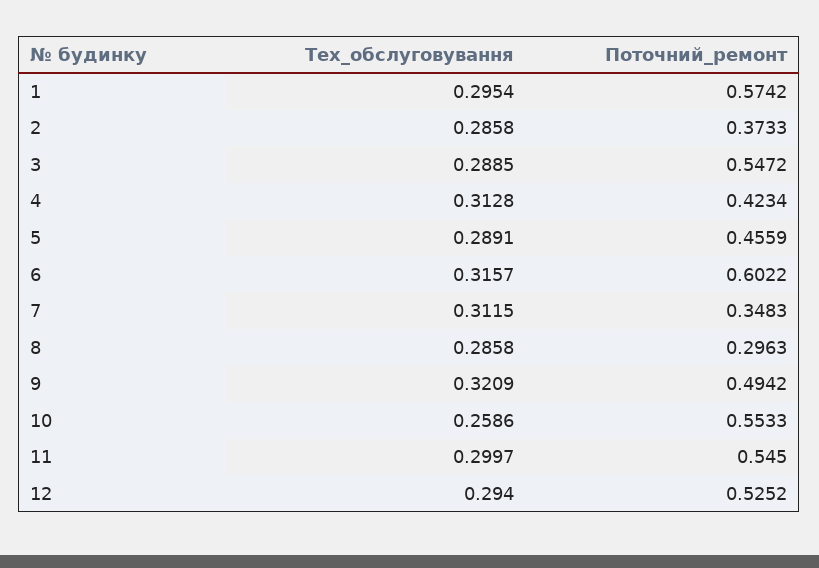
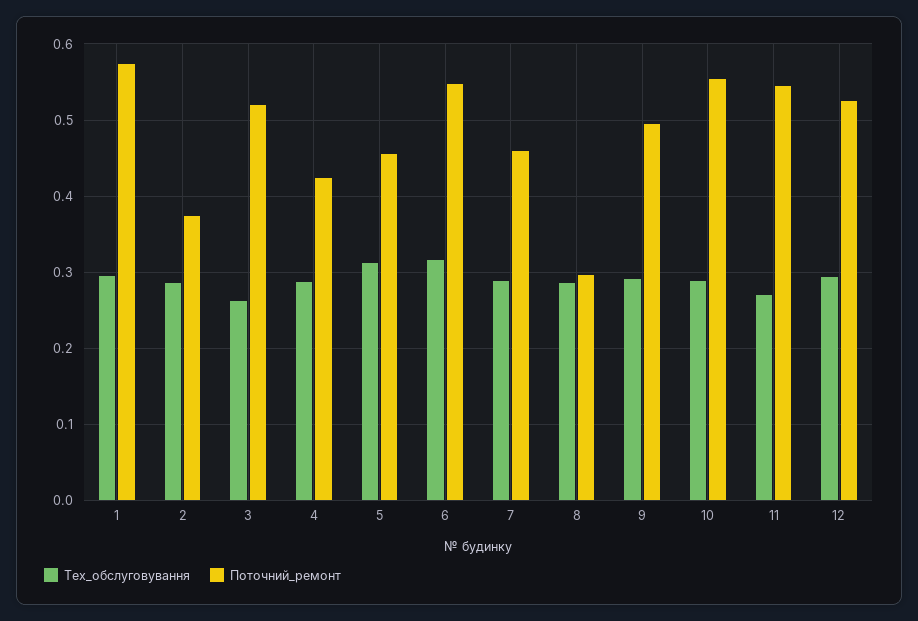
  {
    "Тех_обслуговування": {
      "1": 0.2954,
      "2": 0.2858,
-     "3": 0.2885,
+     "3": 0.26,
-     "4": 0.3128,
+     "4": 0.29,
-     "5": 0.2891,
+     "5": 0.31,
      "6": 0.3157,
-     "7": 0.3115,
+     "7": 0.29,
      "8": 0.2858,
-     "9": 0.3209,
+     "9": 0.29,
-     "10": 0.2586,
+     "10": 0.29,
-     "11": 0.2997,
+     "11": 0.27,
      "12": 0.294
    },
    "Поточний_ремонт": {
      "1": 0.5742,
      "2": 0.3733,
-     "3": 0.5472,
+     "3": 0.52,
      "4": 0.4234,
      "5": 0.4559,
-     "6": 0.6022,
+     "6": 0.55,
-     "7": 0.3483,
+     "7": 0.46,
      "8": 0.2963,
      "9": 0.4942,
      "10": 0.5533,
      "11": 0.545,
      "12": 0.5252
    }
  }

